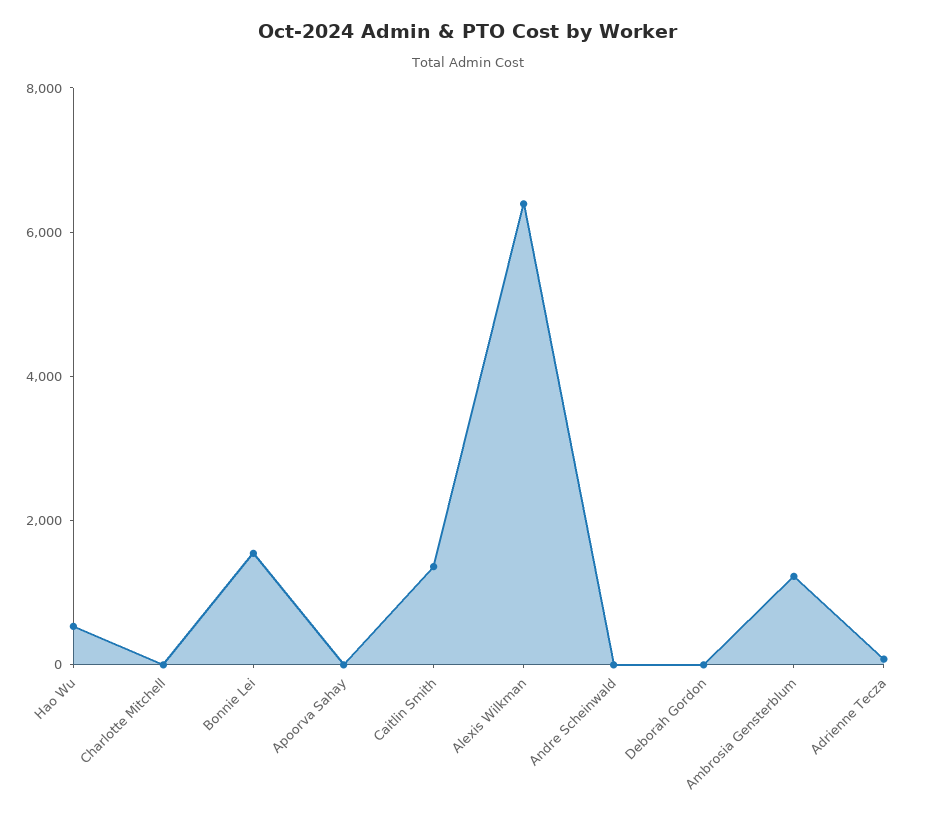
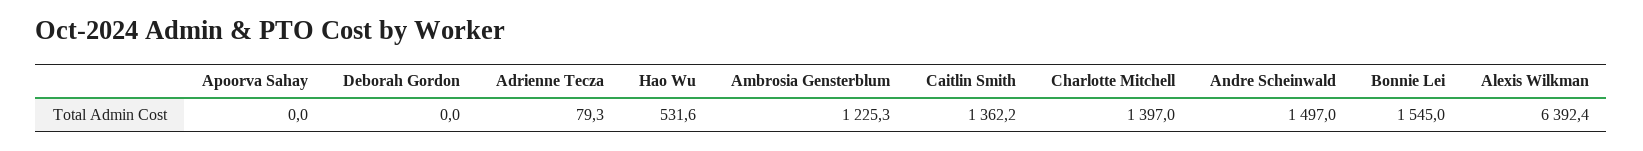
  {
    "Hao Wu": 531.6,
-   "Charlotte Mitchell": 0,
+   "Charlotte Mitchell": 1397,
    "Bonnie Lei": 1545,
    "Apoorva Sahay": 0,
    "Caitlin Smith": 1362.2,
    "Alexis Wilkman": 6392.4,
-   "Andre Scheinwald": 0,
+   "Andre Scheinwald": 1497,
    "Deborah Gordon": 0,
    "Ambrosia Gensterblum": 1225.3,
    "Adrienne Tecza": 79.3
  }

